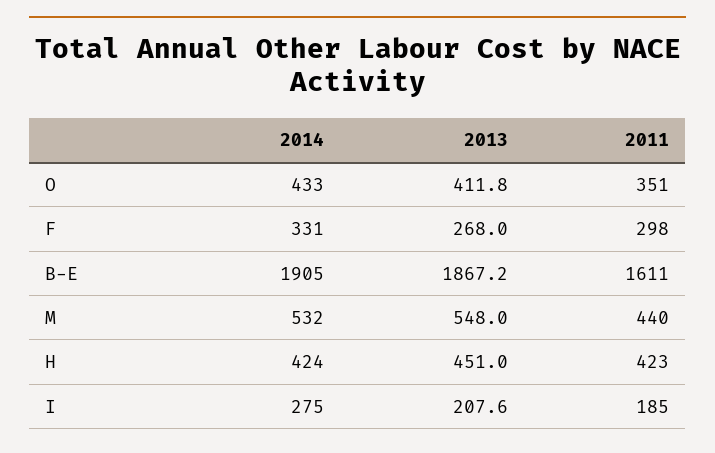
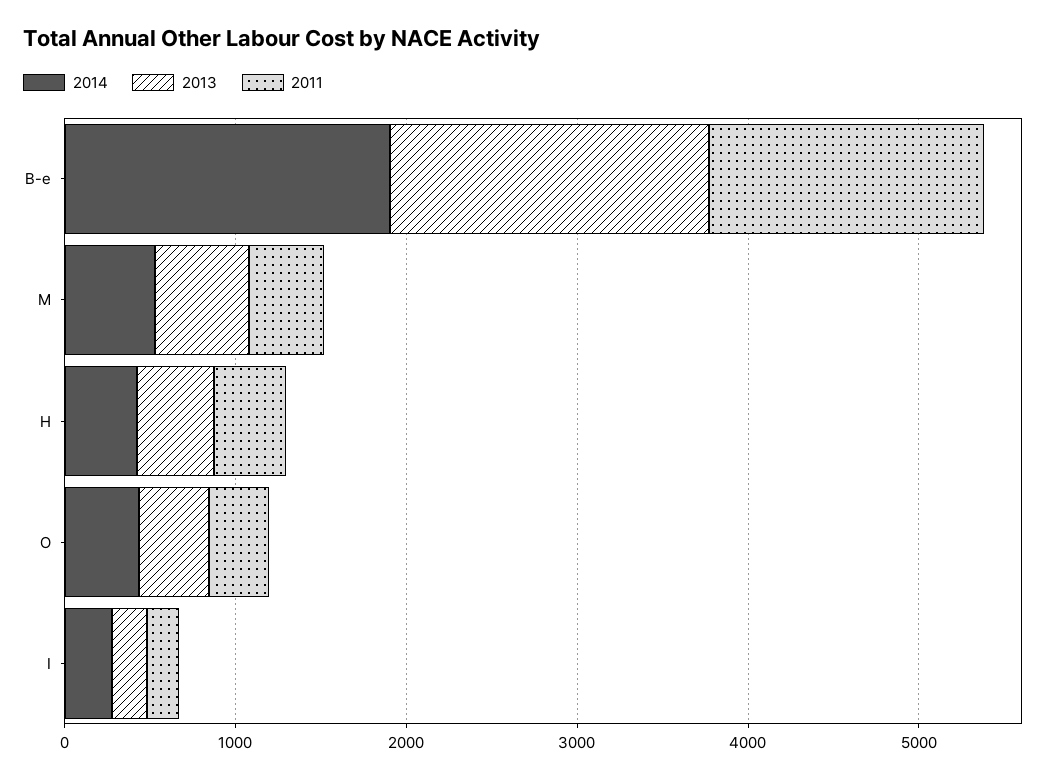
  {
    "2014": {
      "O": 433,
-     "F": 331,
      "B-E": 1905,
      "M": 532,
      "H": 424,
      "I": 275
    },
    "2013": {
      "O": 411.8,
-     "F": 268,
      "B-E": 1867.2,
      "M": 548,
      "H": 451,
      "I": 207.6
    },
    "2011": {
      "O": 351,
-     "F": 298,
      "B-E": 1611,
      "M": 440,
      "H": 423,
      "I": 185
    }
  }

